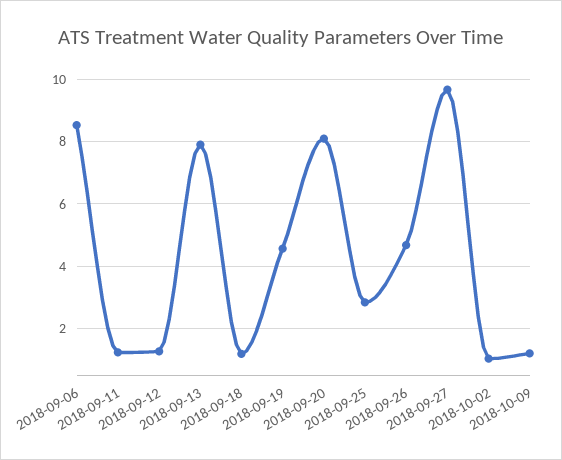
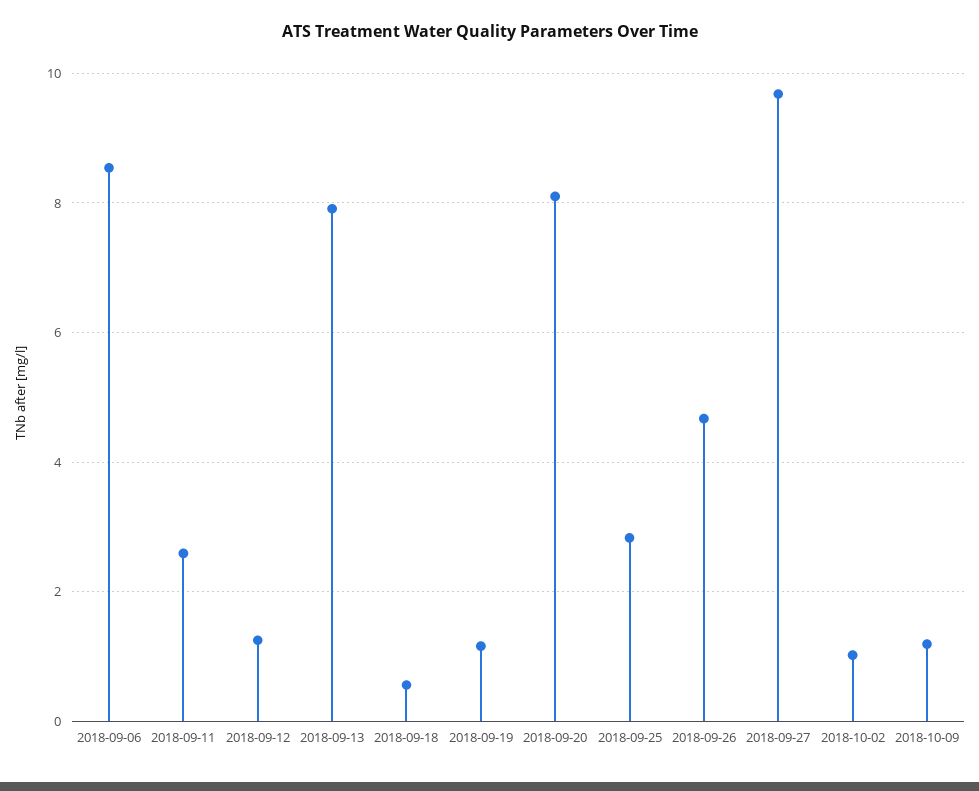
  {
    "2018-09-06": 8.6,
-   "2018-09-11": 1.2,
+   "2018-09-11": 2.6,
    "2018-09-12": 1.2,
    "2018-09-13": 8,
-   "2018-09-18": 1.2,
+   "2018-09-18": 0.6,
-   "2018-09-19": 4.6,
+   "2018-09-19": 1.2,
    "2018-09-20": 8.2,
    "2018-09-25": 2.8,
    "2018-09-26": 4.6,
    "2018-09-27": 9.6,
    "2018-10-02": 1,
    "2018-10-09": 1.2
  }

